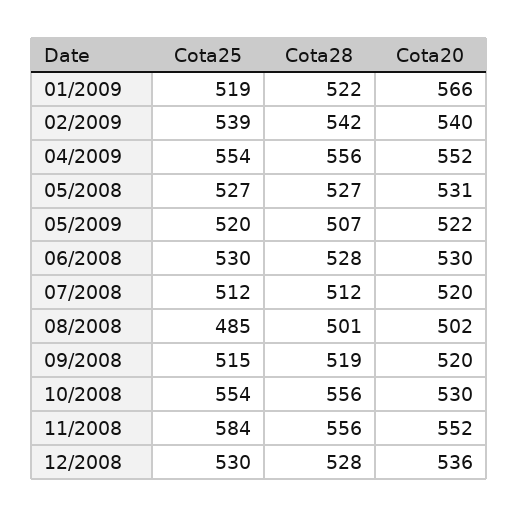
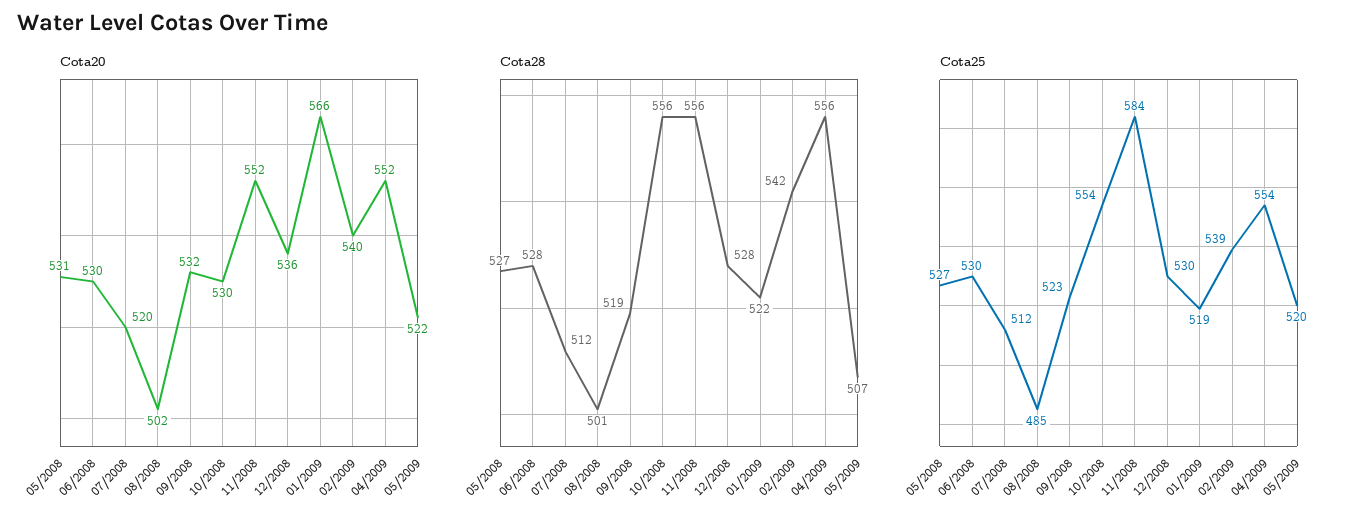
  {
    "Cota25": {
      "01/2009": 519,
      "02/2009": 539,
      "04/2009": 554,
      "05/2008": 527,
      "05/2009": 520,
      "06/2008": 530,
      "07/2008": 512,
      "08/2008": 485,
-     "09/2008": 515,
+     "09/2008": 523,
      "10/2008": 554,
      "11/2008": 584,
      "12/2008": 530
    },
    "Cota28": {
      "01/2009": 522,
      "02/2009": 542,
      "04/2009": 556,
      "05/2008": 527,
      "05/2009": 507,
      "06/2008": 528,
      "07/2008": 512,
      "08/2008": 501,
      "09/2008": 519,
      "10/2008": 556,
      "11/2008": 556,
      "12/2008": 528
    },
    "Cota20": {
      "01/2009": 566,
      "02/2009": 540,
      "04/2009": 552,
      "05/2008": 531,
      "05/2009": 522,
      "06/2008": 530,
      "07/2008": 520,
      "08/2008": 502,
-     "09/2008": 520,
+     "09/2008": 532,
      "10/2008": 530,
      "11/2008": 552,
      "12/2008": 536
    }
  }

